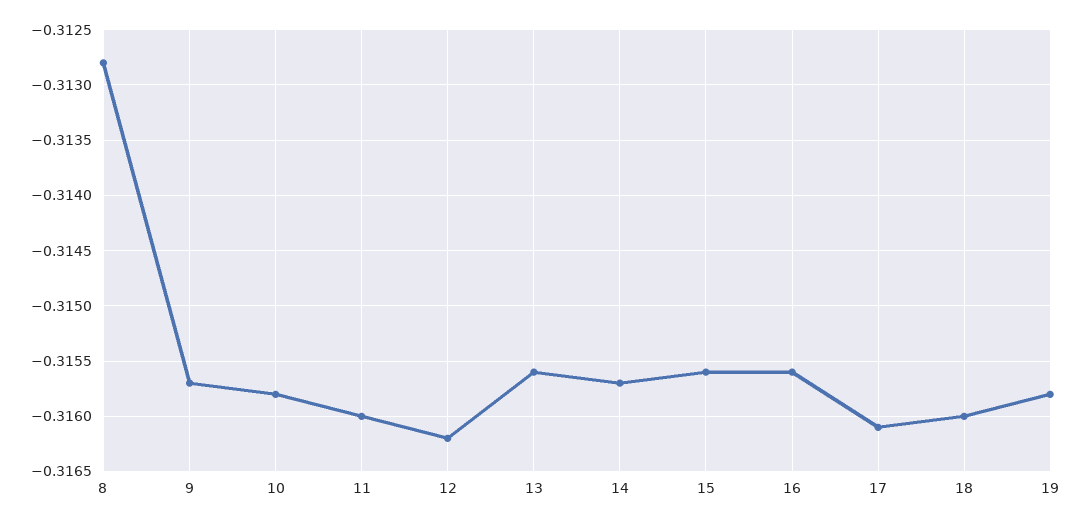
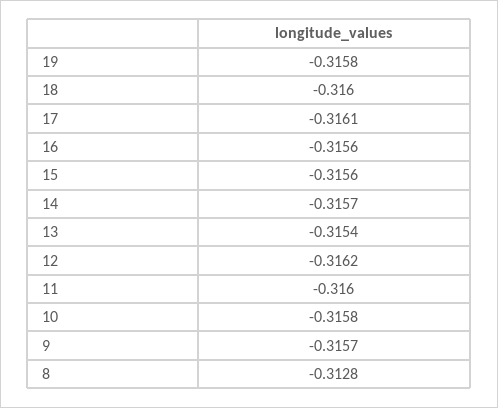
  {
    "8": -0.3128,
    "9": -0.3157,
    "10": -0.3158,
    "11": -0.316,
    "12": -0.3162,
-   "13": -0.3156,
+   "13": -0.3154,
    "14": -0.3157,
    "15": -0.3156,
    "16": -0.3156,
    "17": -0.3161,
    "18": -0.316,
    "19": -0.3158
  }

